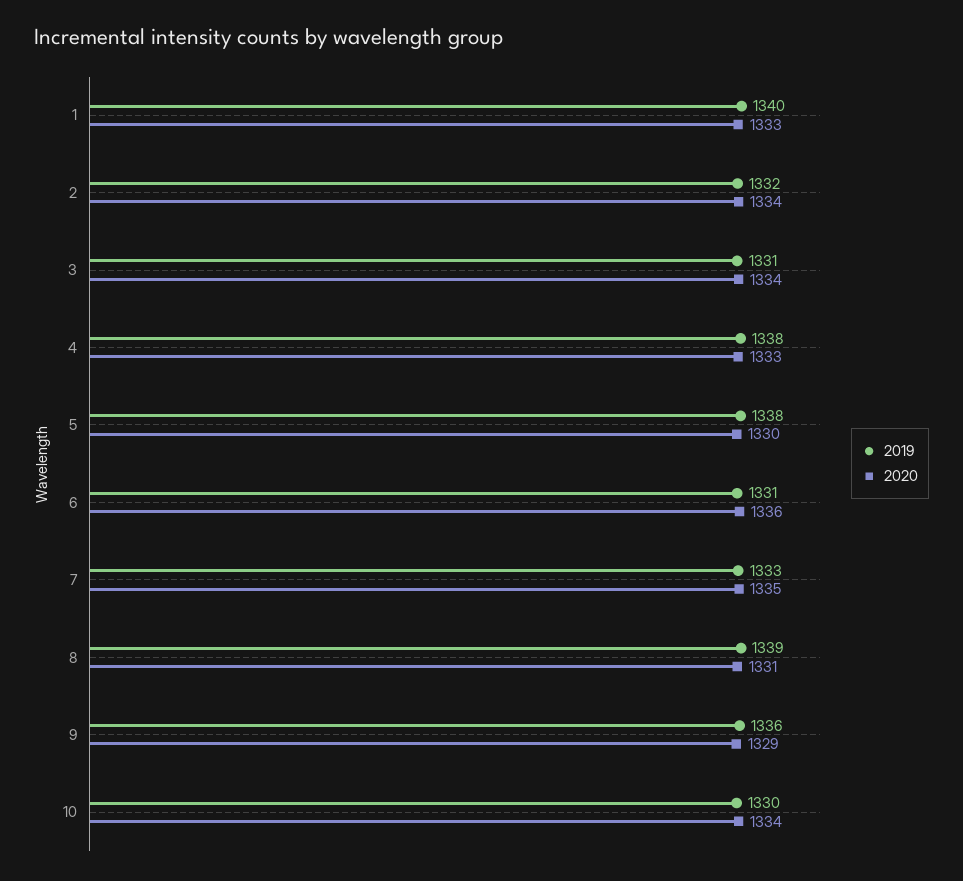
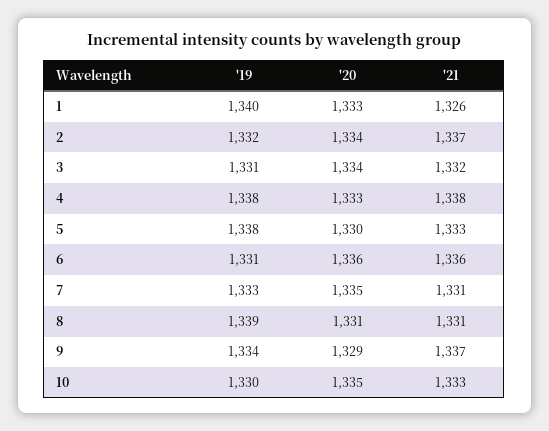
  {
    "2019": {
      "1": 1340,
      "2": 1332,
      "3": 1331,
      "4": 1338,
      "5": 1338,
      "6": 1331,
      "7": 1333,
      "8": 1339,
-     "9": 1336,
+     "9": 1334,
      "10": 1330
    },
    "2020": {
      "1": 1333,
      "2": 1334,
      "3": 1334,
      "4": 1333,
      "5": 1330,
      "6": 1336,
      "7": 1335,
      "8": 1331,
      "9": 1329,
-     "10": 1334
+     "10": 1335
-   }
+   },
+   "'21": {
+     "1": 1326,
+     "2": 1337,
+     "3": 1332,
+     "4": 1338,
+     "5": 1333,
+     "6": 1336,
+     "7": 1331,
+     "8": 1331,
+     "9": 1337,
+     "10": 1333
+   }
  }

